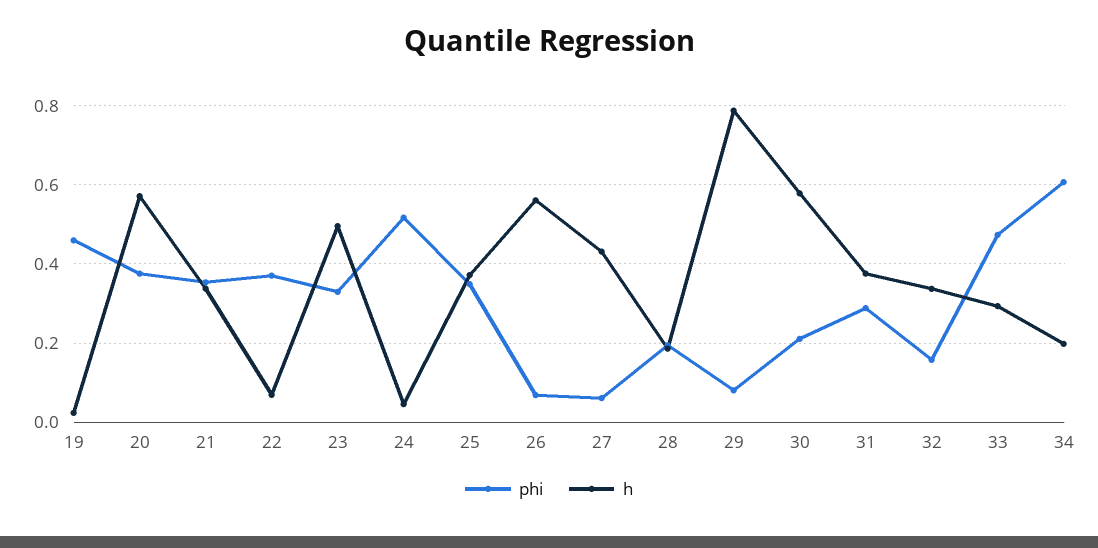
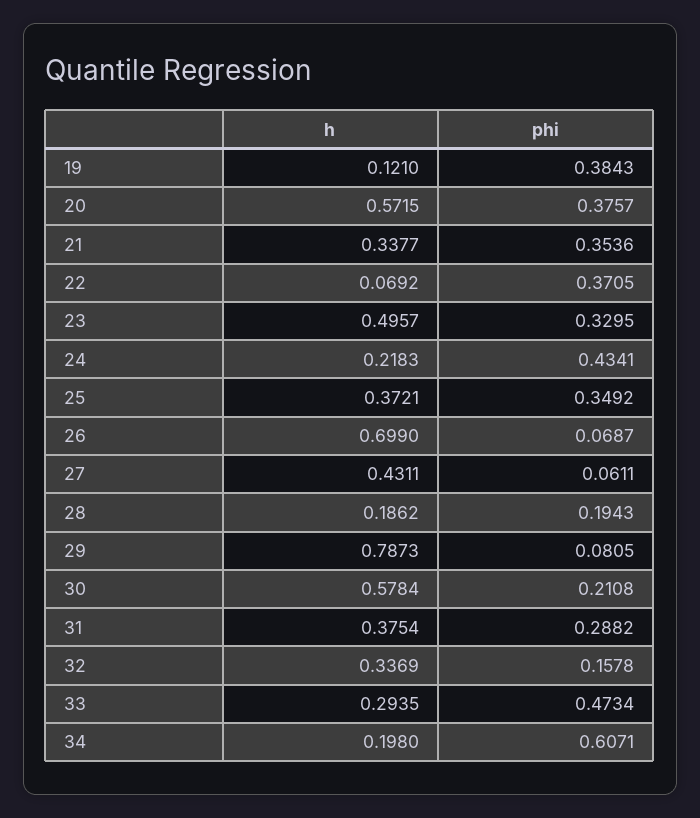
  {
    "phi": {
-     "19": 0.46,
+     "19": 0.3843,
      "20": 0.3757,
      "21": 0.3536,
      "22": 0.3705,
      "23": 0.3295,
-     "24": 0.52,
+     "24": 0.4341,
      "25": 0.3492,
      "26": 0.0687,
      "27": 0.0611,
      "28": 0.1943,
      "29": 0.0805,
      "30": 0.2108,
      "31": 0.2882,
      "32": 0.1578,
      "33": 0.4734,
      "34": 0.6071
    },
    "h": {
-     "19": 0.02,
+     "19": 0.121,
      "20": 0.5715,
      "21": 0.3377,
      "22": 0.0692,
      "23": 0.4957,
-     "24": 0.04,
+     "24": 0.2183,
      "25": 0.3721,
-     "26": 0.56,
+     "26": 0.699,
      "27": 0.4311,
      "28": 0.1862,
      "29": 0.7873,
      "30": 0.5784,
      "31": 0.3754,
      "32": 0.3369,
      "33": 0.2935,
      "34": 0.198
    }
  }

